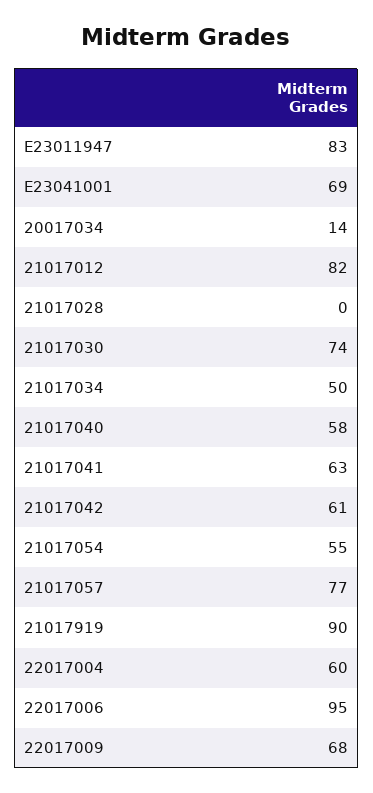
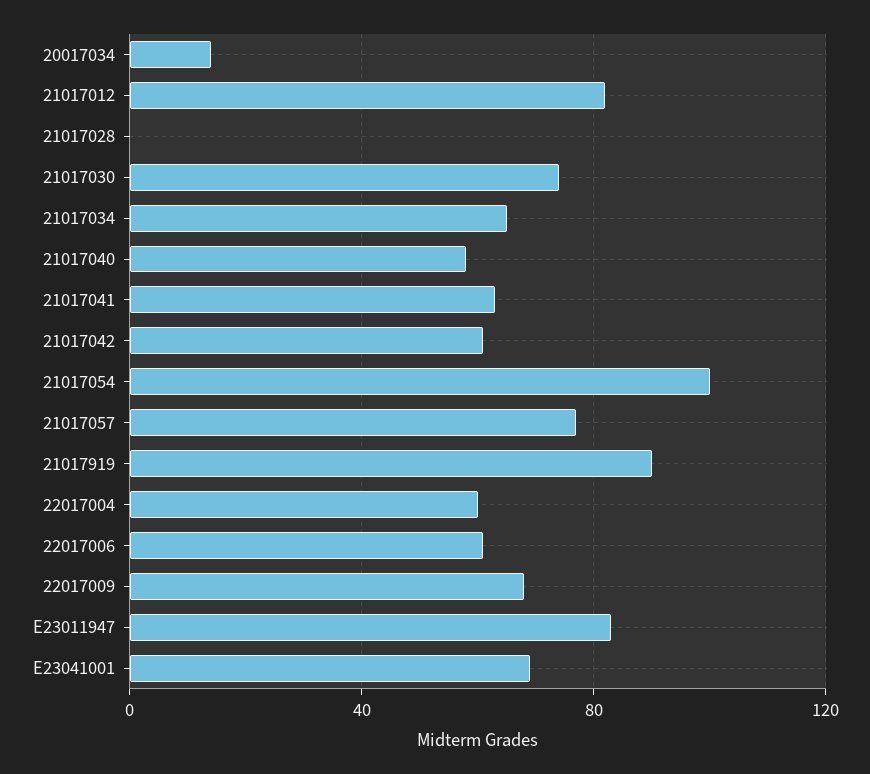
  {
    "E23011947": 83,
    "E23041001": 69,
    "20017034": 14,
    "21017012": 82,
    "21017028": 0,
    "21017030": 74,
-   "21017034": 50,
+   "21017034": 65,
    "21017040": 58,
    "21017041": 63,
    "21017042": 61,
-   "21017054": 55,
+   "21017054": 100,
    "21017057": 77,
    "21017919": 90,
    "22017004": 60,
-   "22017006": 95,
+   "22017006": 60,
    "22017009": 68
  }

